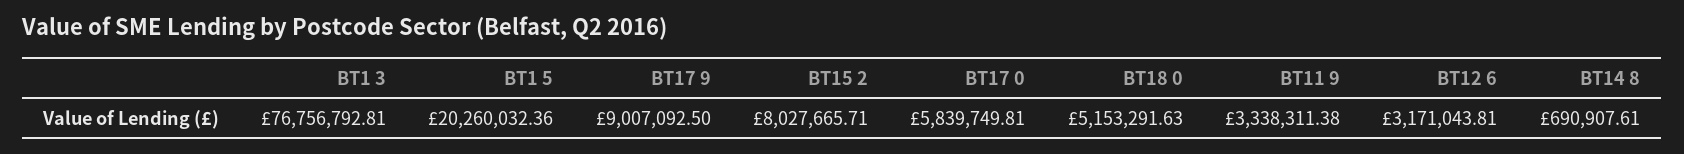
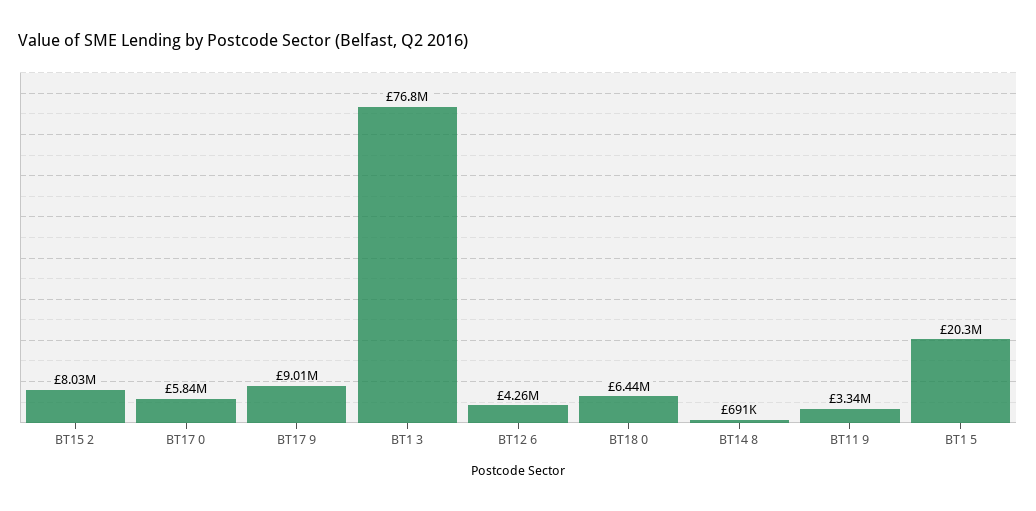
  {
    "BT1 3": 76756792.81,
    "BT1 5": 20260032.36,
    "BT17 9": 9007092.5,
    "BT15 2": 8027665.71,
    "BT17 0": 5839749.81,
-   "BT18 0": 5153291.63,
+   "BT18 0": 6440000,
    "BT11 9": 3338311.38,
-   "BT12 6": 3171043.81,
+   "BT12 6": 4260000,
    "BT14 8": 690907.61
  }

